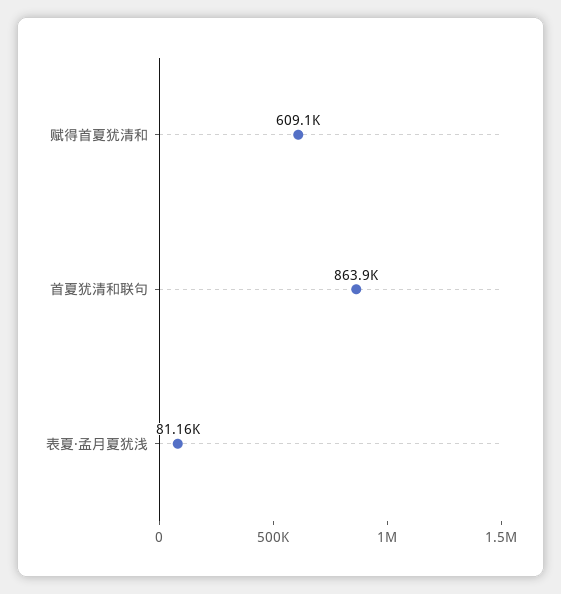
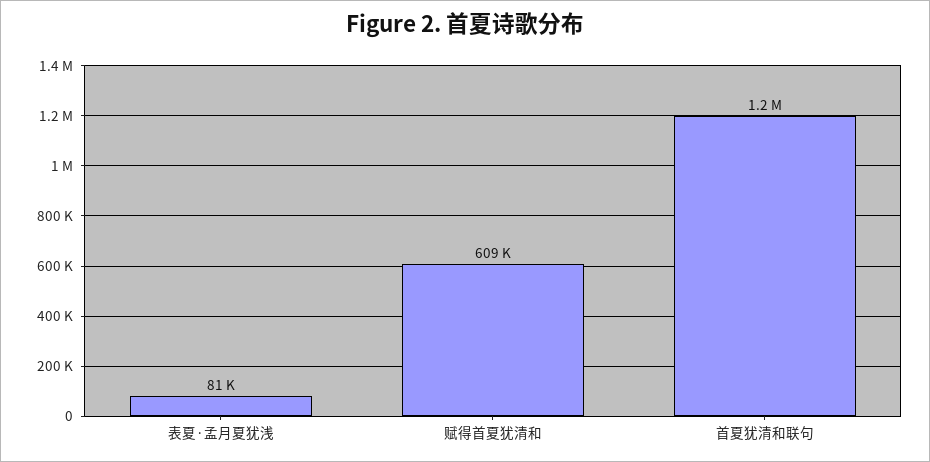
  {
    "赋得首夏犹清和": 609100,
-   "首夏犹清和联句": 863900,
+   "首夏犹清和联句": 1200000,
    "表夏·孟月夏犹浅": 81160
  }

